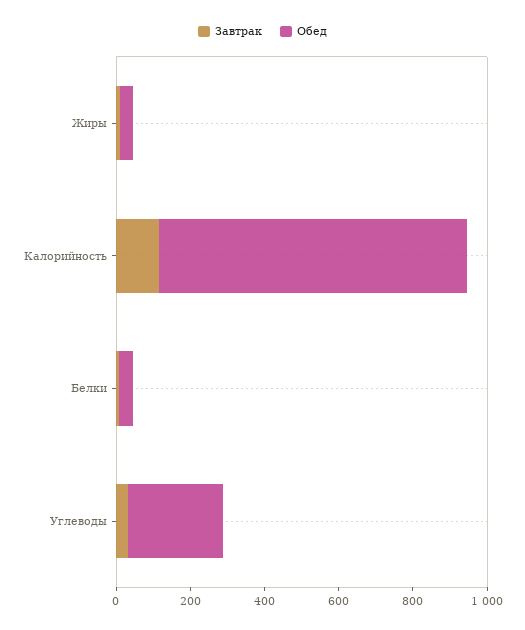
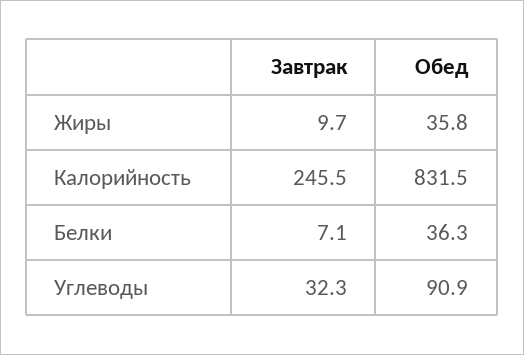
  {
    "Завтрак": {
      "Жиры": 9.7,
-     "Калорийность": 100,
+     "Калорийность": 245.5,
      "Белки": 7.1,
      "Углеводы": 32.3
    },
    "Обед": {
      "Жиры": 35.8,
      "Калорийность": 831.5,
      "Белки": 36.3,
-     "Углеводы": 250
+     "Углеводы": 90.9
    }
  }

